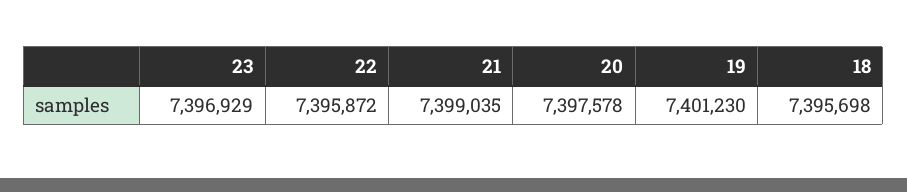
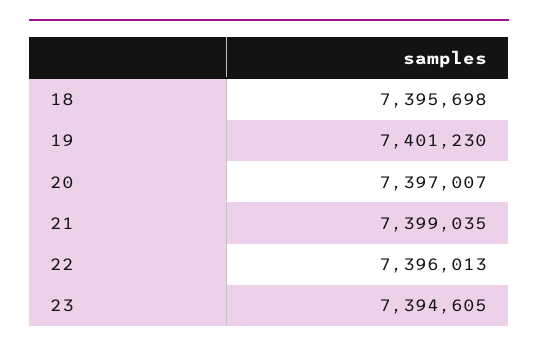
  {
-   "23": 7396929,
+   "23": 7394605,
-   "22": 7395872,
+   "22": 7396013,
    "21": 7399035,
-   "20": 7397578,
+   "20": 7397007,
    "19": 7401230,
    "18": 7395698
  }

